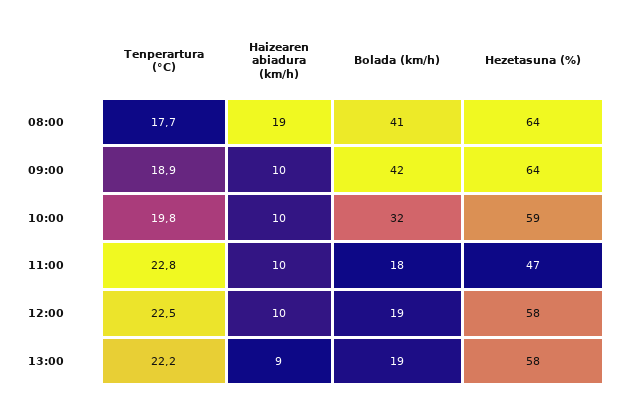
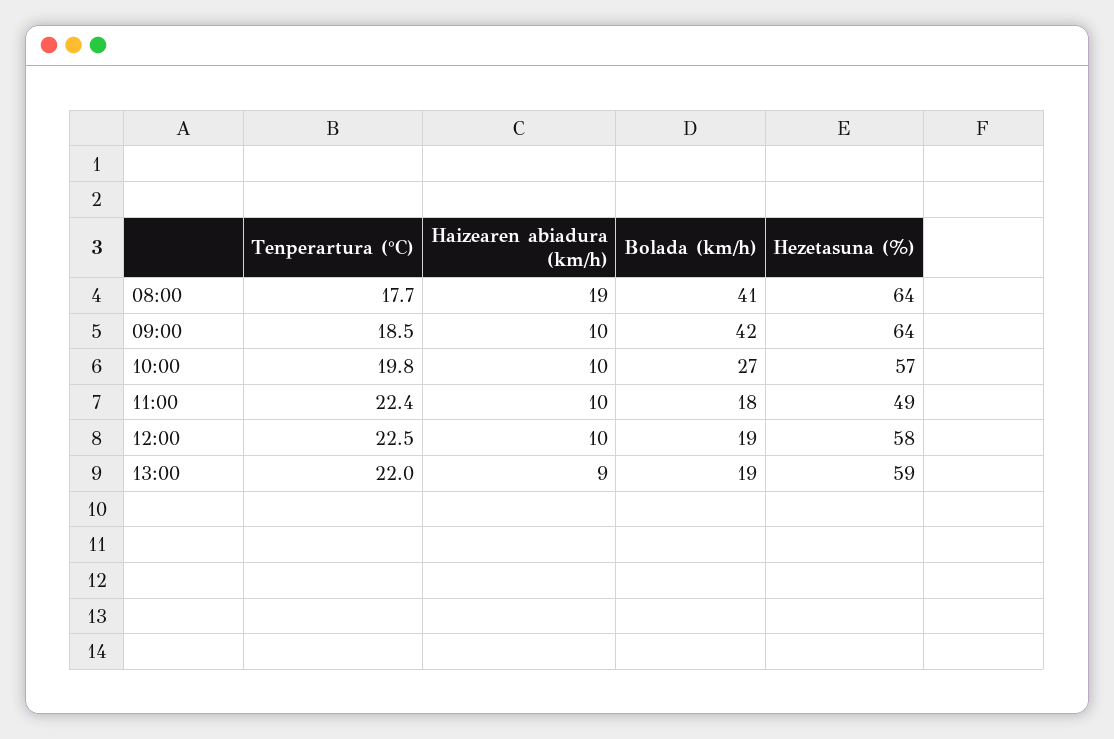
  {
    "Tenperartura (°C)": {
      "08:00": 17.7,
-     "09:00": 18.9,
+     "09:00": 18.5,
      "10:00": 19.8,
-     "11:00": 22.8,
+     "11:00": 22.4,
      "12:00": 22.5,
-     "13:00": 22.2
+     "13:00": 22
    },
    "Haizearen abiadura (km/h)": {
      "08:00": 19,
      "09:00": 10,
      "10:00": 10,
      "11:00": 10,
      "12:00": 10,
      "13:00": 9
    },
    "Bolada (km/h)": {
      "08:00": 41,
      "09:00": 42,
-     "10:00": 32,
+     "10:00": 27,
      "11:00": 18,
      "12:00": 19,
      "13:00": 19
    },
    "Hezetasuna (%)": {
      "08:00": 64,
      "09:00": 64,
-     "10:00": 59,
+     "10:00": 57,
-     "11:00": 47,
+     "11:00": 49,
      "12:00": 58,
-     "13:00": 58
+     "13:00": 59
    }
  }

